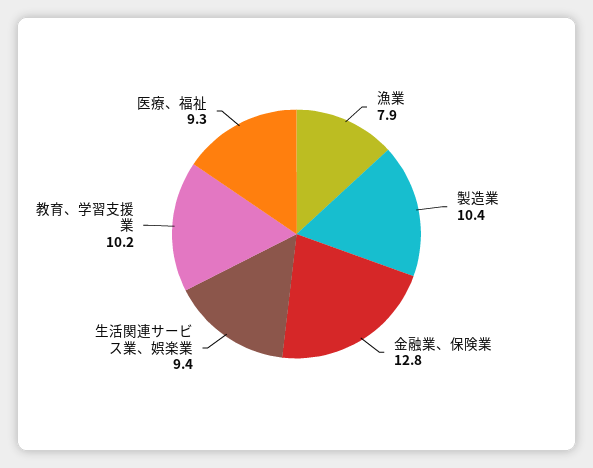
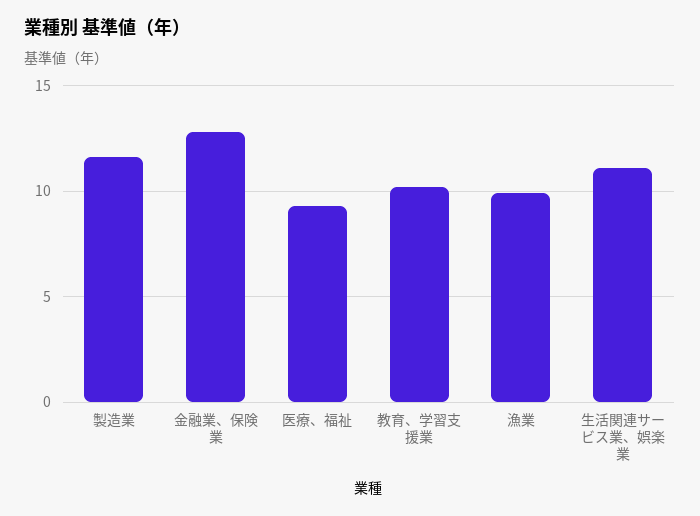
  {
-   "漁業": 7.9,
+   "漁業": 10,
-   "製造業": 10.4,
+   "製造業": 11.5,
    "金融業、保険業": 12.8,
-   "生活関連サービス業、娯楽業": 9.4,
+   "生活関連サービス業、娯楽業": 11,
    "教育、学習支援業": 10.2,
    "医療、福祉": 9.3
  }

